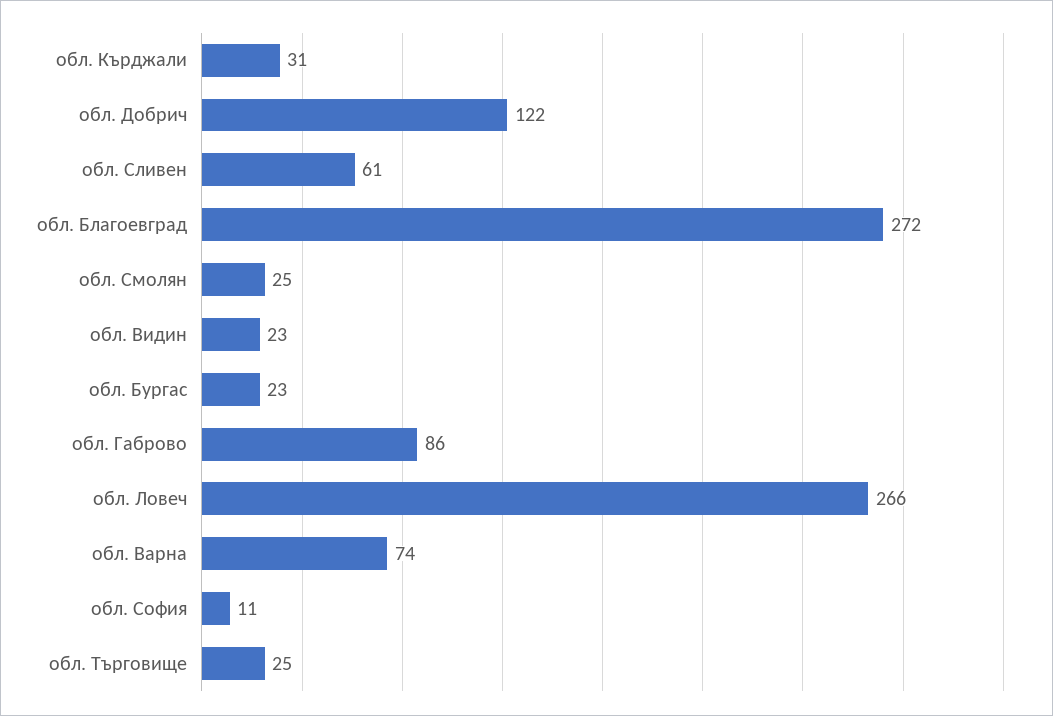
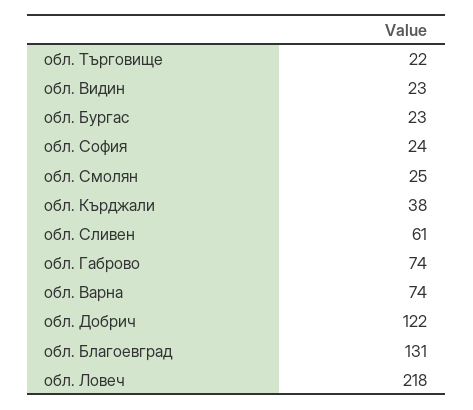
  {
-   "обл. Кърджали": 31,
+   "обл. Кърджали": 38,
    "обл. Добрич": 122,
    "обл. Сливен": 61,
-   "обл. Благоевград": 272,
+   "обл. Благоевград": 131,
    "обл. Смолян": 25,
    "обл. Видин": 23,
    "обл. Бургас": 23,
-   "обл. Габрово": 86,
+   "обл. Габрово": 74,
-   "обл. Ловеч": 266,
+   "обл. Ловеч": 218,
    "обл. Варна": 74,
-   "обл. София": 11,
+   "обл. София": 24,
-   "обл. Търговище": 25
+   "обл. Търговище": 22
  }

